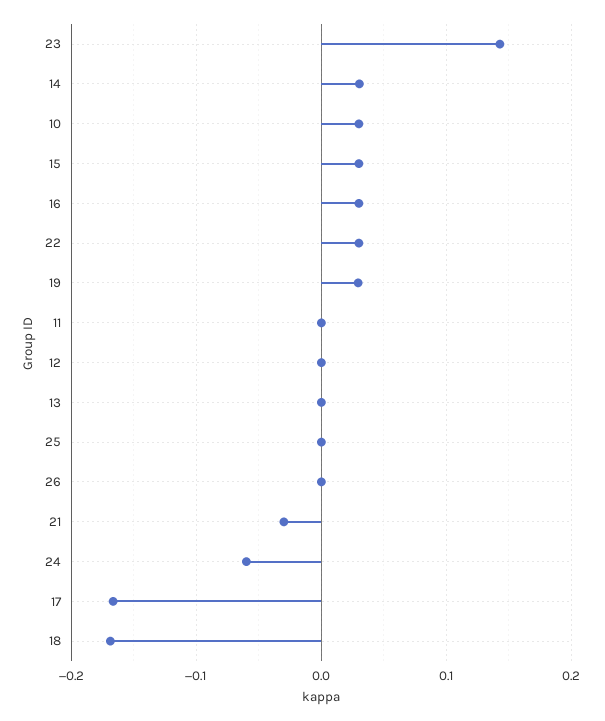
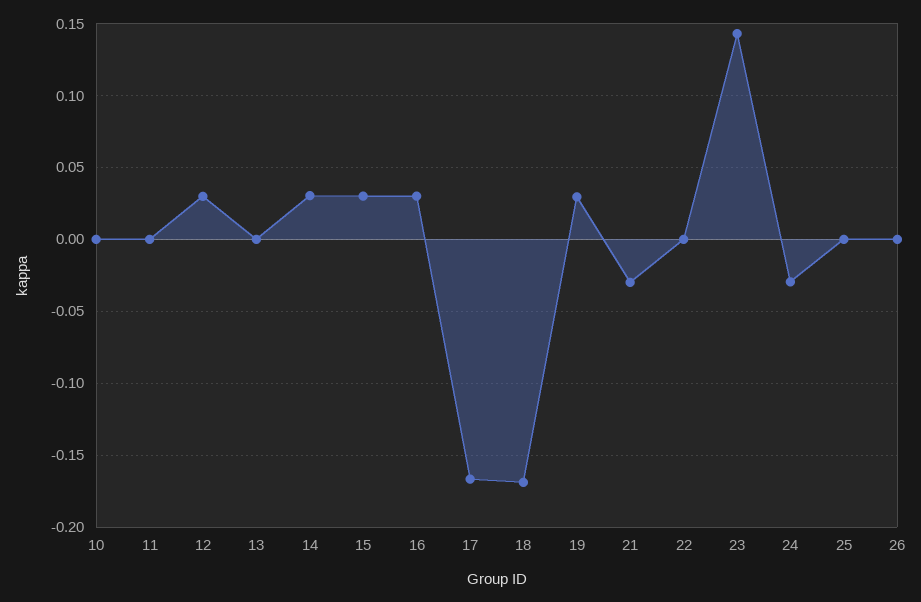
  {
    "23": 0.145,
    "14": 0.03,
-   "10": 0.03,
+   "10": 0,
    "15": 0.03,
    "16": 0.03,
-   "22": 0.03,
+   "22": 0,
    "19": 0.03,
    "11": 0,
-   "12": 0,
+   "12": 0.03,
    "13": 0,
    "25": 0,
    "26": 0,
    "21": -0.03,
-   "24": -0.06,
+   "24": -0.03,
    "17": -0.165,
    "18": -0.17
  }

